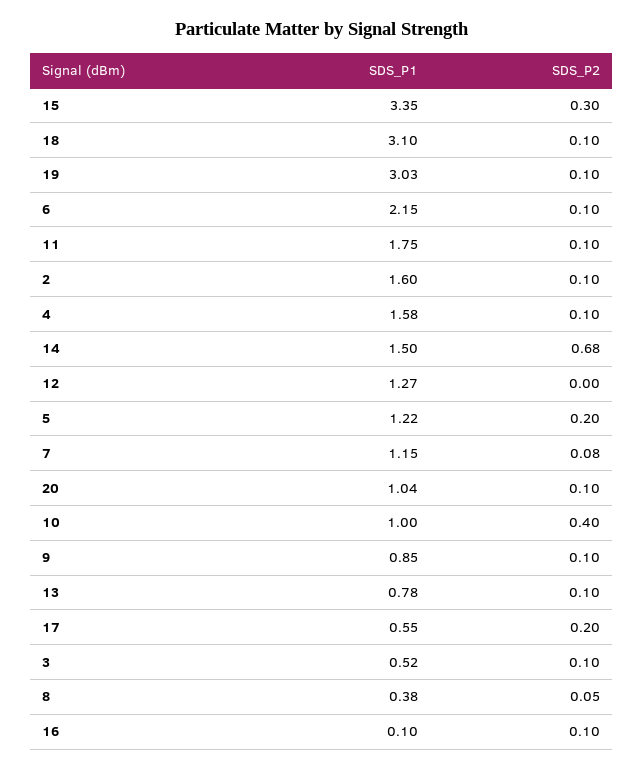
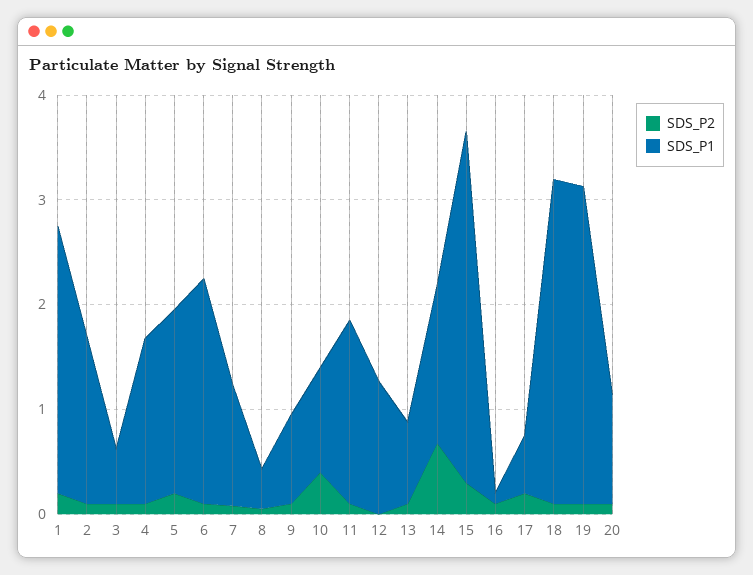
  {
    "SDS_P1": {
      "15": 3.35,
      "18": 3.1,
      "19": 3.03,
      "6": 2.15,
      "11": 1.75,
      "2": 1.6,
      "4": 1.58,
      "14": 1.5,
      "12": 1.27,
-     "5": 1.22,
+     "5": 1.8,
      "7": 1.15,
      "20": 1.04,
      "10": 1,
      "9": 0.85,
      "13": 0.78,
      "17": 0.55,
      "3": 0.52,
      "8": 0.38,
-     "16": 0.1
+     "16": 0.1,
+     "1": 2.6
    },
    "SDS_P2": {
      "15": 0.3,
      "18": 0.1,
      "19": 0.1,
      "6": 0.1,
      "11": 0.1,
      "2": 0.1,
      "4": 0.1,
      "14": 0.68,
      "12": 0,
      "5": 0.2,
      "7": 0.08,
      "20": 0.1,
      "10": 0.4,
      "9": 0.1,
      "13": 0.1,
      "17": 0.2,
      "3": 0.1,
      "8": 0.05,
-     "16": 0.1
+     "16": 0.1,
+     "1": 0.2
    }
  }

